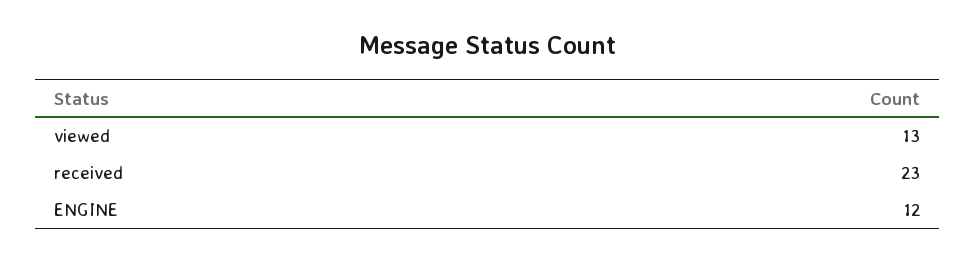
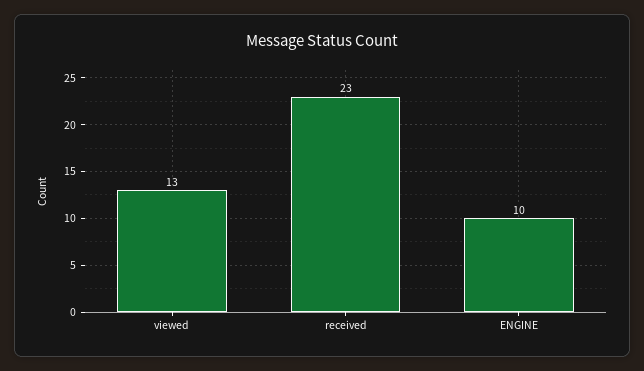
  {
    "viewed": 13,
    "received": 23,
-   "ENGINE": 12
+   "ENGINE": 10
  }

